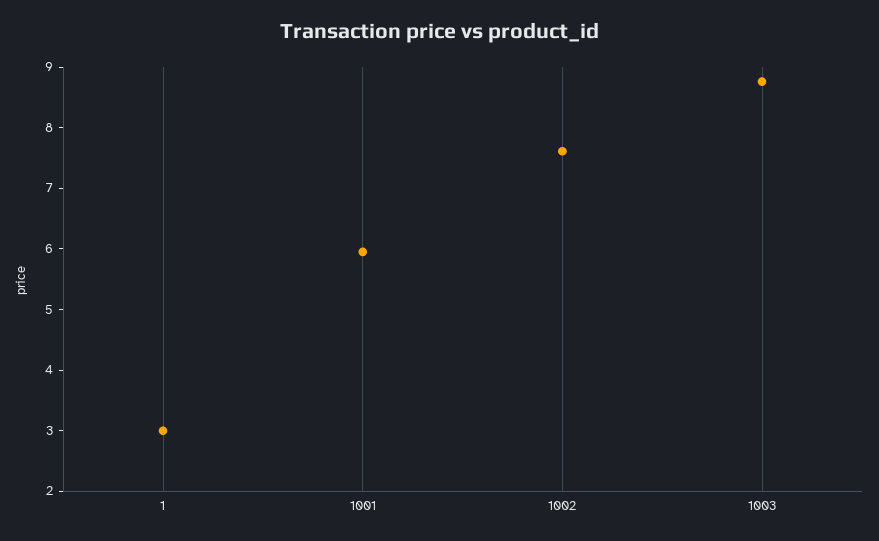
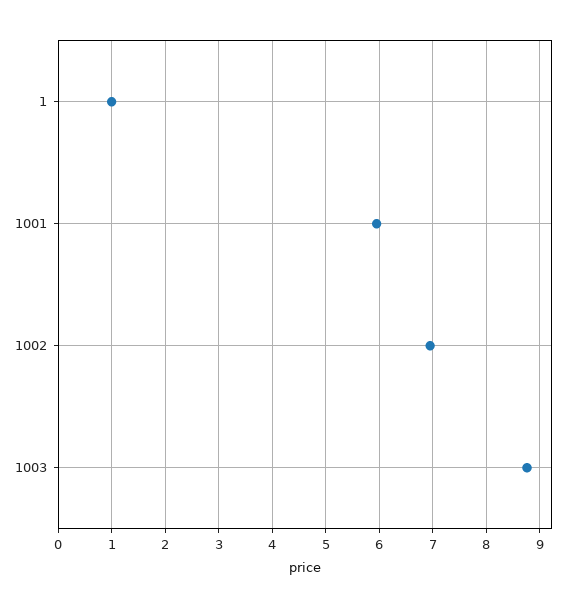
  {
-   "1": 3,
+   "1": 1,
    "1001": 6,
-   "1002": 7.6,
+   "1002": 7,
    "1003": 8.8
  }

